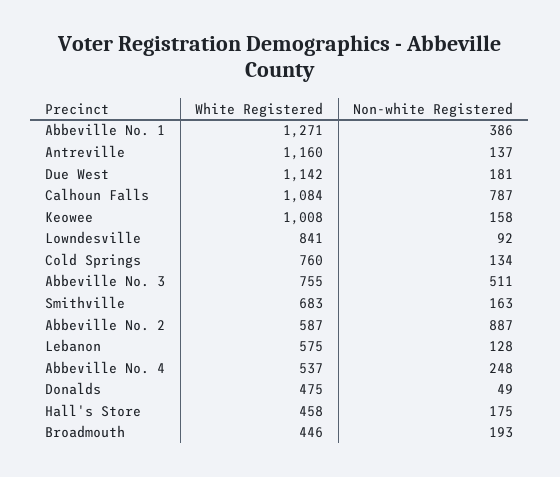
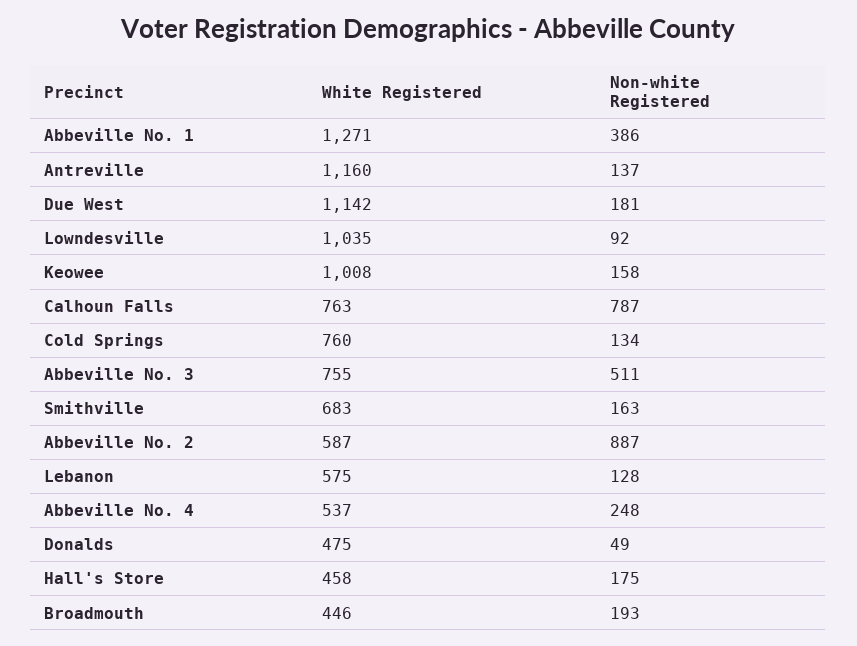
  {
    "White Registered": {
      "Abbeville No. 1": 1271,
      "Antreville": 1160,
      "Due West": 1142,
-     "Calhoun Falls": 1084,
+     "Calhoun Falls": 763,
      "Keowee": 1008,
-     "Lowndesville": 841,
+     "Lowndesville": 1035,
      "Cold Springs": 760,
      "Abbeville No. 3": 755,
      "Smithville": 683,
      "Abbeville No. 2": 587,
      "Lebanon": 575,
      "Abbeville No. 4": 537,
      "Donalds": 475,
      "Hall's Store": 458,
      "Broadmouth": 446
    },
    "Non-white Registered": {
      "Abbeville No. 1": 386,
      "Antreville": 137,
      "Due West": 181,
      "Calhoun Falls": 787,
      "Keowee": 158,
      "Lowndesville": 92,
      "Cold Springs": 134,
      "Abbeville No. 3": 511,
      "Smithville": 163,
      "Abbeville No. 2": 887,
      "Lebanon": 128,
      "Abbeville No. 4": 248,
      "Donalds": 49,
      "Hall's Store": 175,
      "Broadmouth": 193
    }
  }

